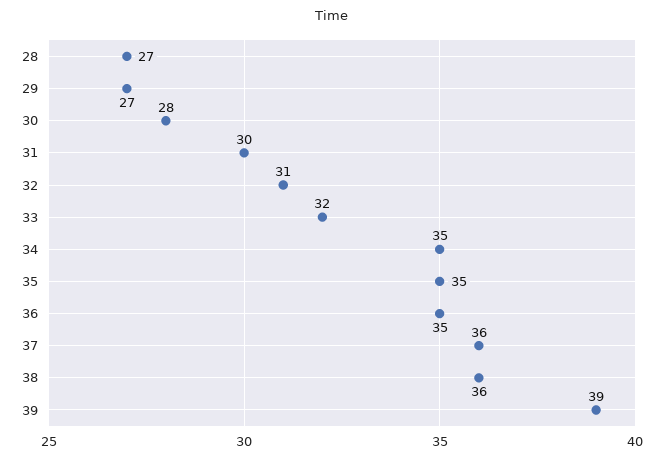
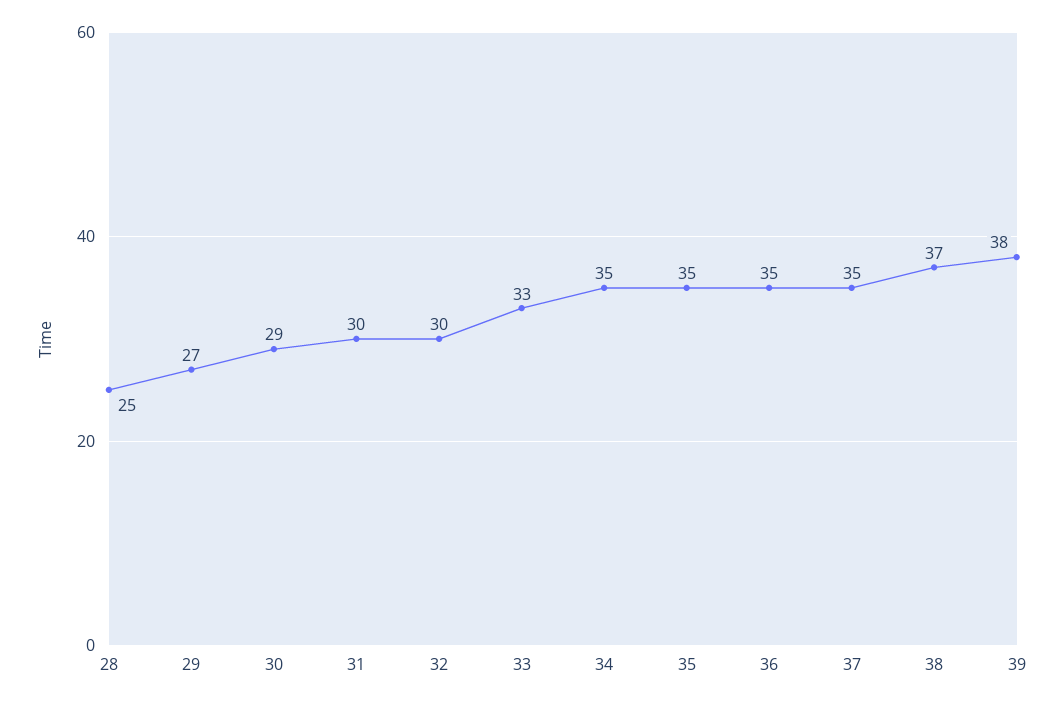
  {
-   "28": 27,
+   "28": 25,
    "29": 27,
-   "30": 28,
+   "30": 29,
    "31": 30,
-   "32": 31,
+   "32": 30,
-   "33": 32,
+   "33": 33,
    "34": 35,
    "35": 35,
    "36": 35,
-   "37": 36,
+   "37": 35,
-   "38": 36,
+   "38": 37,
-   "39": 39
+   "39": 38
  }

